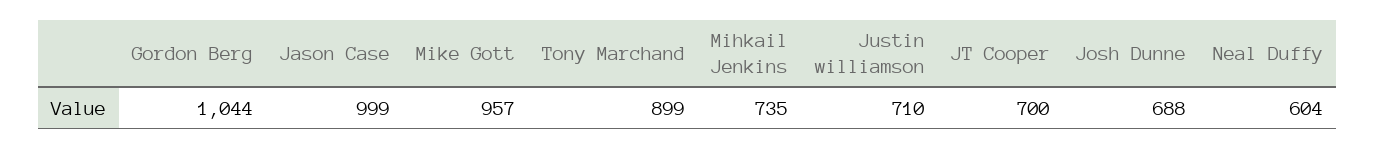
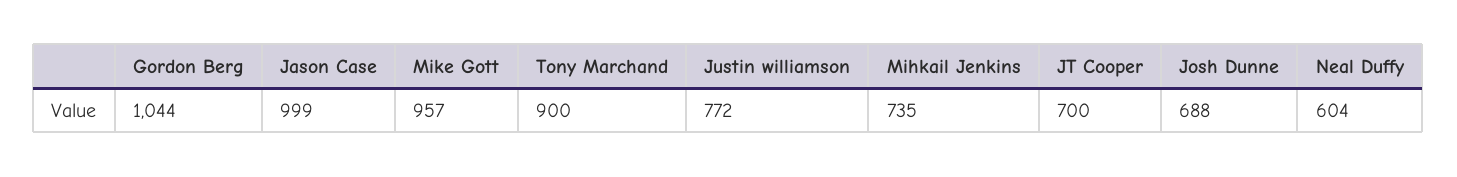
  {
    "Gordon Berg": 1044,
    "Jason Case": 999,
    "Mike Gott": 957,
-   "Tony Marchand": 899,
+   "Tony Marchand": 900,
    "Mihkail Jenkins": 735,
-   "Justin williamson": 710,
+   "Justin williamson": 772,
    "JT Cooper": 700,
    "Josh Dunne": 688,
    "Neal Duffy": 604
  }

